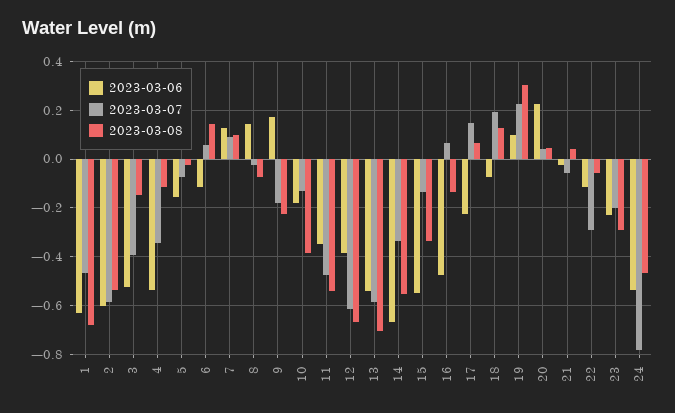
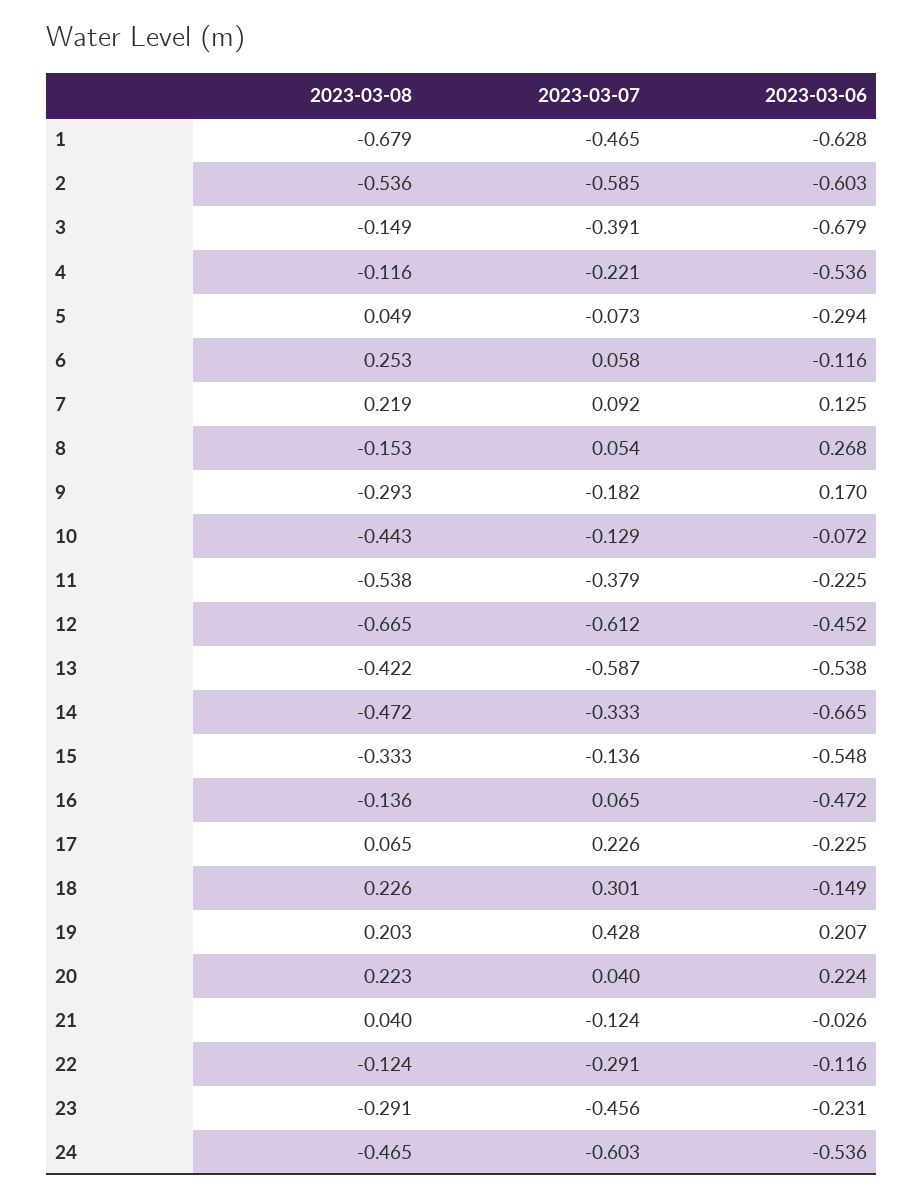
  {
    "2023-03-06": {
      "1": -0.628,
      "2": -0.603,
-     "3": -0.525,
+     "3": -0.679,
      "4": -0.536,
-     "5": -0.15,
+     "5": -0.294,
      "6": -0.116,
      "7": 0.125,
-     "8": 0.15,
+     "8": 0.268,
      "9": 0.17,
-     "10": -0.175,
+     "10": -0.072,
-     "11": -0.35,
+     "11": -0.225,
-     "12": -0.375,
+     "12": -0.452,
      "13": -0.538,
      "14": -0.665,
      "15": -0.548,
      "16": -0.472,
      "17": -0.225,
-     "18": -0.075,
+     "18": -0.149,
-     "19": 0.1,
+     "19": 0.207,
      "20": 0.224,
      "21": -0.026,
      "22": -0.116,
      "23": -0.231,
      "24": -0.536
    },
    "2023-03-07": {
      "1": -0.465,
      "2": -0.585,
      "3": -0.391,
-     "4": -0.35,
+     "4": -0.221,
      "5": -0.073,
      "6": 0.058,
      "7": 0.092,
-     "8": -0.025,
+     "8": 0.054,
      "9": -0.182,
      "10": -0.129,
-     "11": -0.475,
+     "11": -0.379,
      "12": -0.612,
      "13": -0.587,
      "14": -0.333,
      "15": -0.136,
      "16": 0.065,
-     "17": 0.15,
+     "17": 0.226,
-     "18": 0.2,
+     "18": 0.301,
-     "19": 0.225,
+     "19": 0.428,
      "20": 0.04,
-     "21": -0.05,
+     "21": -0.124,
      "22": -0.291,
-     "23": -0.2,
+     "23": -0.456,
-     "24": -0.775
+     "24": -0.603
    },
    "2023-03-08": {
      "1": -0.679,
      "2": -0.536,
      "3": -0.149,
      "4": -0.116,
-     "5": -0.025,
+     "5": 0.049,
-     "6": 0.15,
+     "6": 0.253,
-     "7": 0.1,
+     "7": 0.219,
-     "8": -0.075,
+     "8": -0.153,
-     "9": -0.225,
+     "9": -0.293,
-     "10": -0.375,
+     "10": -0.443,
      "11": -0.538,
      "12": -0.665,
-     "13": -0.7,
+     "13": -0.422,
-     "14": -0.55,
+     "14": -0.472,
      "15": -0.333,
      "16": -0.136,
      "17": 0.065,
-     "18": 0.125,
+     "18": 0.226,
-     "19": 0.3,
+     "19": 0.203,
-     "20": 0.05,
+     "20": 0.223,
      "21": 0.04,
-     "22": -0.05,
+     "22": -0.124,
      "23": -0.291,
      "24": -0.465
    }
  }

